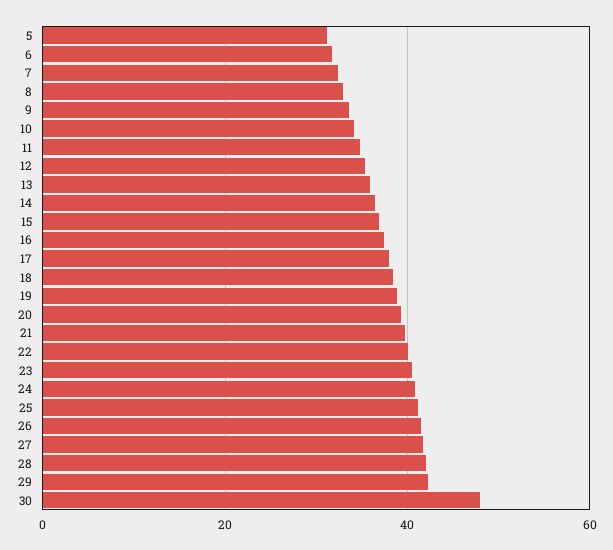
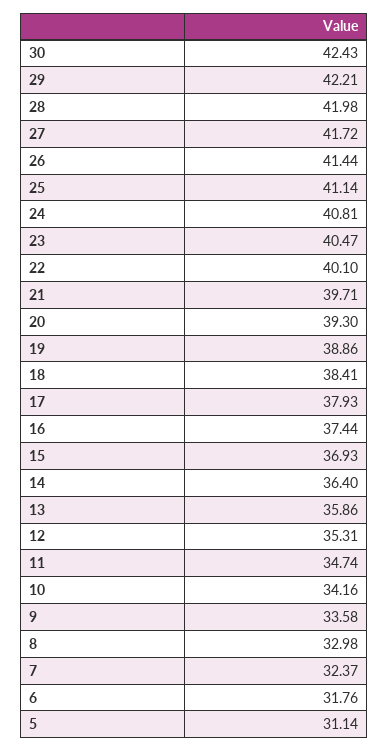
  {
    "5": 31.14,
    "6": 31.76,
    "7": 32.37,
    "8": 32.98,
    "9": 33.58,
    "10": 34.16,
    "11": 34.74,
    "12": 35.31,
    "13": 35.86,
    "14": 36.4,
    "15": 36.93,
    "16": 37.44,
    "17": 37.93,
    "18": 38.41,
    "19": 38.86,
    "20": 39.3,
    "21": 39.71,
    "22": 40.1,
    "23": 40.47,
    "24": 40.81,
    "25": 41.14,
    "26": 41.44,
    "27": 41.72,
    "28": 41.98,
    "29": 42.21,
-   "30": 48
+   "30": 42.43
  }

